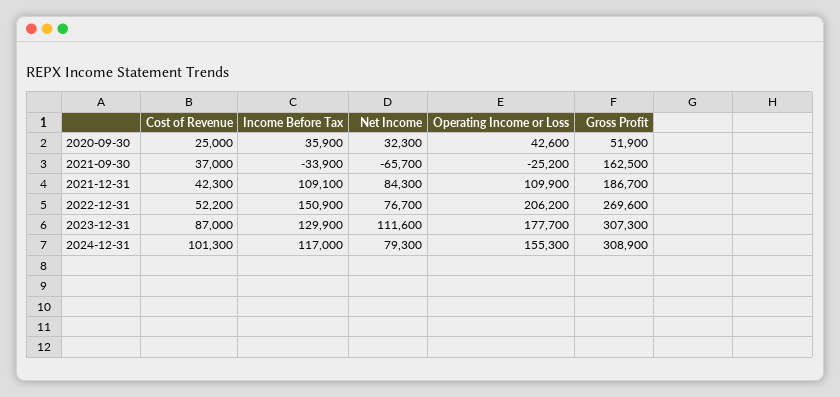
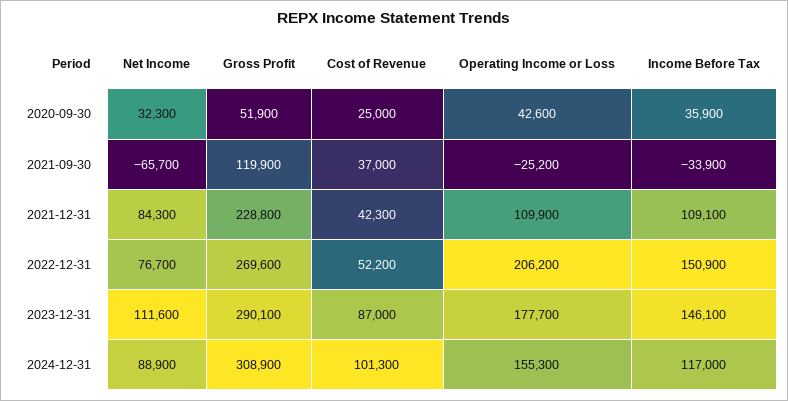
  {
    "Cost of Revenue": {
      "2020-09-30": 25000,
      "2021-09-30": 37000,
      "2021-12-31": 42300,
      "2022-12-31": 52200,
      "2023-12-31": 87000,
      "2024-12-31": 101300
    },
    "Income Before Tax": {
      "2020-09-30": 35900,
      "2021-09-30": -33900,
      "2021-12-31": 109100,
      "2022-12-31": 150900,
-     "2023-12-31": 129900,
+     "2023-12-31": 146100,
      "2024-12-31": 117000
    },
    "Net Income": {
      "2020-09-30": 32300,
      "2021-09-30": -65700,
      "2021-12-31": 84300,
      "2022-12-31": 76700,
      "2023-12-31": 111600,
-     "2024-12-31": 79300
+     "2024-12-31": 88900
    },
    "Operating Income or Loss": {
      "2020-09-30": 42600,
      "2021-09-30": -25200,
      "2021-12-31": 109900,
      "2022-12-31": 206200,
      "2023-12-31": 177700,
      "2024-12-31": 155300
    },
    "Gross Profit": {
      "2020-09-30": 51900,
-     "2021-09-30": 162500,
+     "2021-09-30": 119900,
-     "2021-12-31": 186700,
+     "2021-12-31": 228800,
      "2022-12-31": 269600,
-     "2023-12-31": 307300,
+     "2023-12-31": 290100,
      "2024-12-31": 308900
    }
  }

